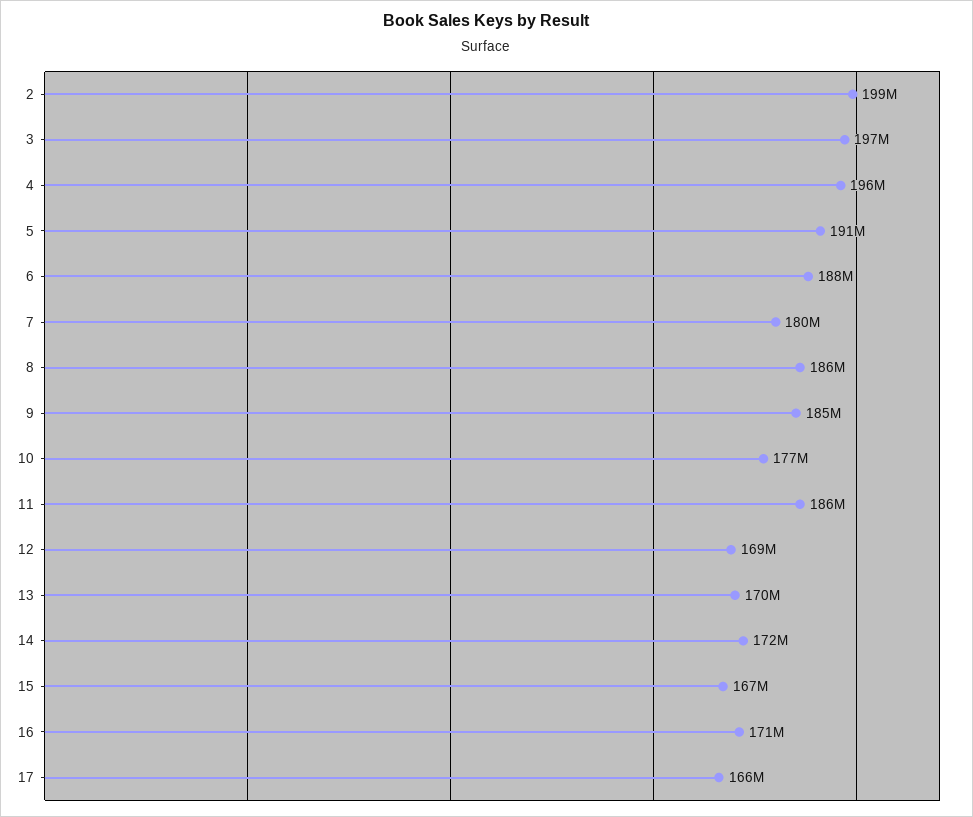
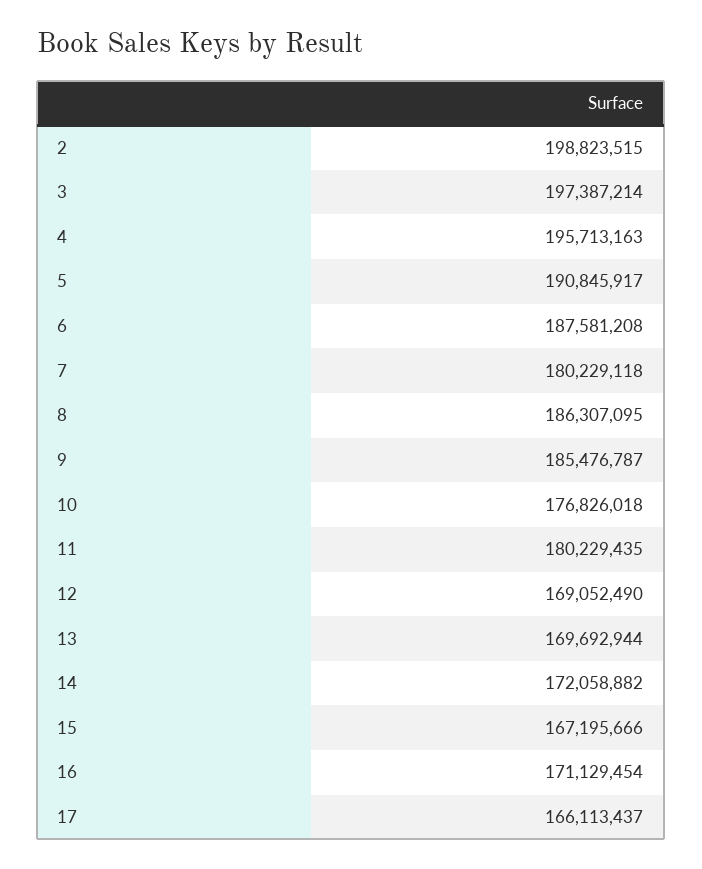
  {
    "2": 198823515,
    "3": 197387214,
    "4": 195713163,
    "5": 190845917,
    "6": 187581208,
    "7": 180229118,
    "8": 186307095,
    "9": 185476787,
    "10": 176826018,
-   "11": 186000000,
+   "11": 180229435,
    "12": 169052490,
    "13": 169692944,
    "14": 172058882,
    "15": 167195666,
    "16": 171129454,
    "17": 166113437
  }

